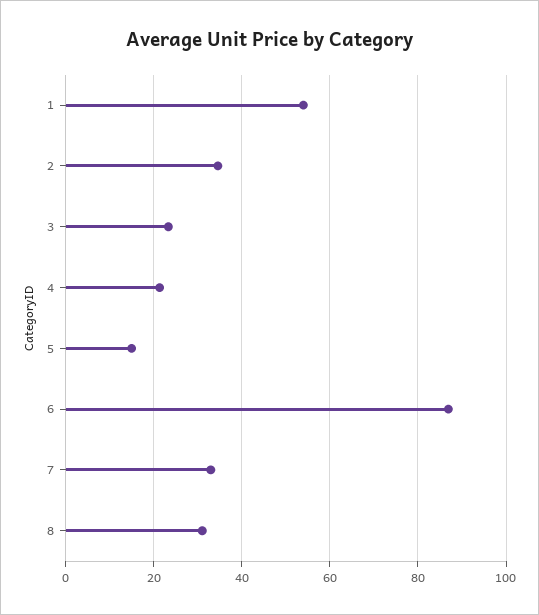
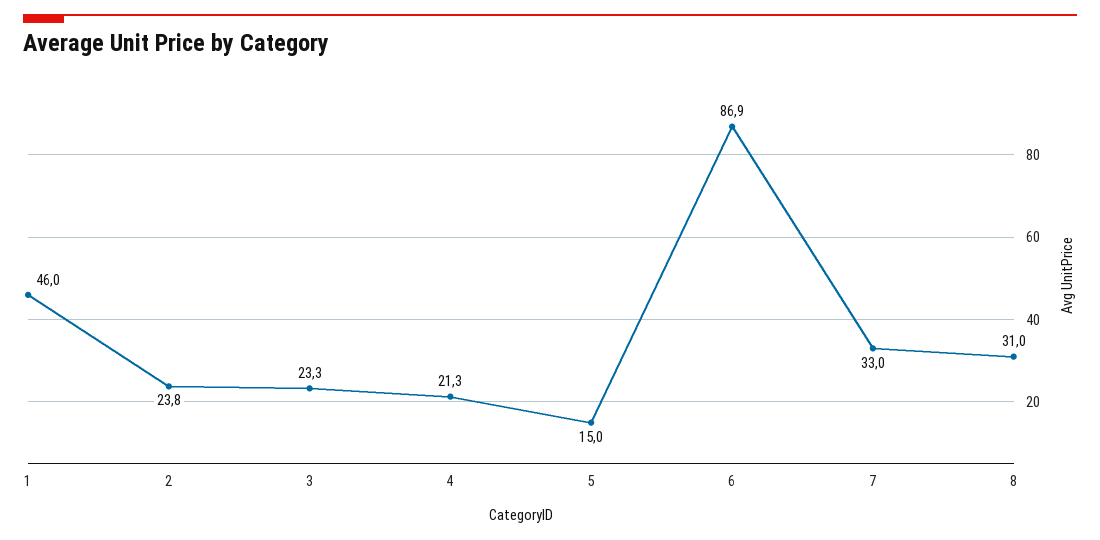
  {
-   "1": 54,
+   "1": 46,
-   "2": 34,
+   "2": 23.8,
    "3": 23.3,
    "4": 21.3,
    "5": 15,
    "6": 86.9,
    "7": 33,
    "8": 31
  }

